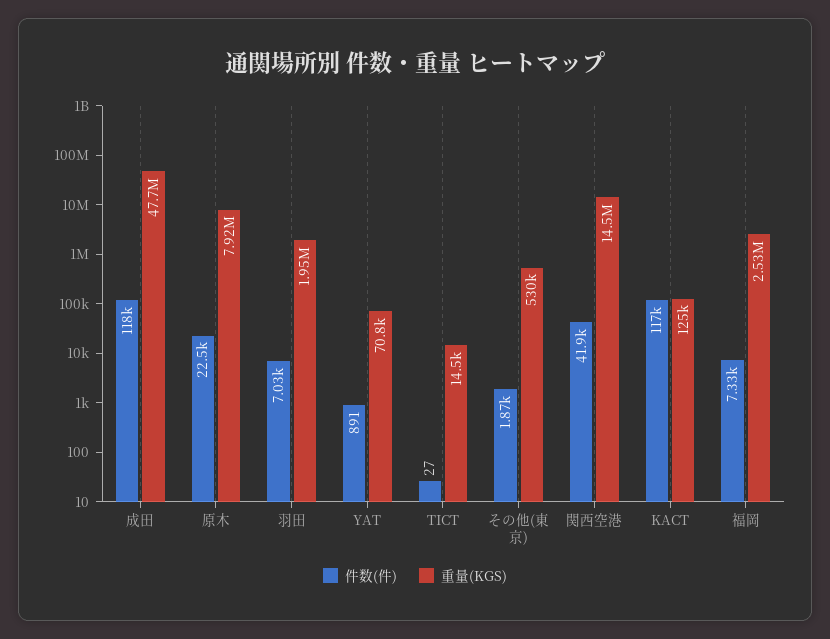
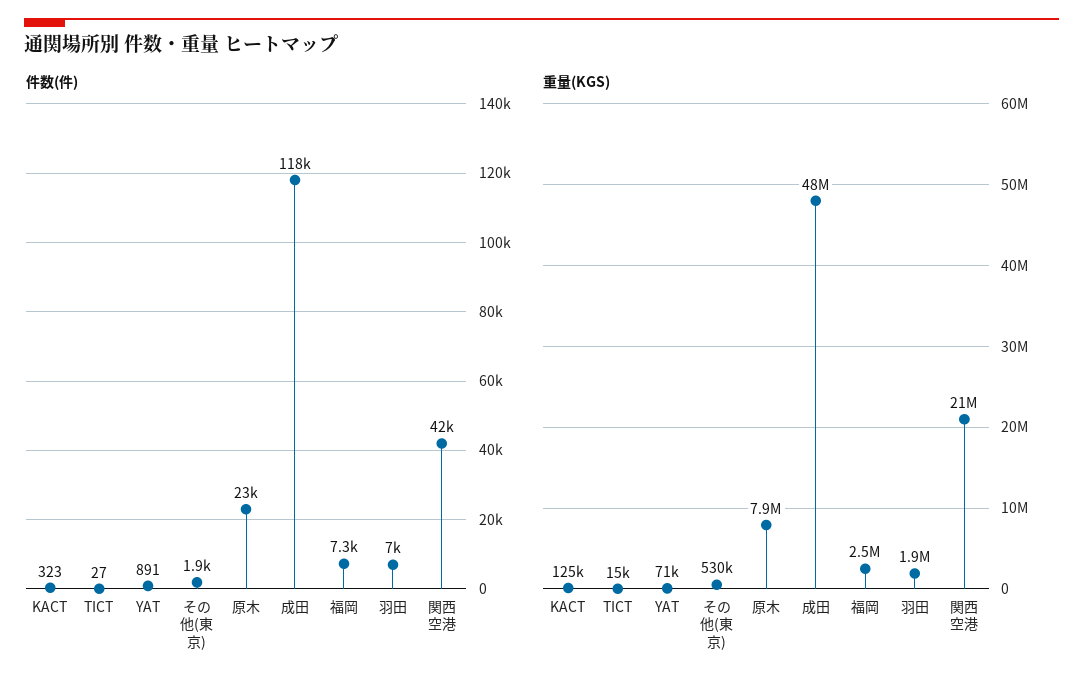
  {
    "件数(件)": {
      "成田": 118000,
      "原木": 22500,
      "羽田": 7030,
      "YAT": 891,
      "TICT": 27,
      "その他(東京)": 1870,
      "関西空港": 41900,
-     "KACT": 117000,
+     "KACT": 323,
      "福岡": 7330
    },
    "重量(KGS)": {
      "成田": 47700000,
      "原木": 7920000,
      "羽田": 1950000,
      "YAT": 70800,
      "TICT": 14500,
      "その他(東京)": 530000,
-     "関西空港": 14500000,
+     "関西空港": 21000000,
      "KACT": 125000,
      "福岡": 2530000
    }
  }

